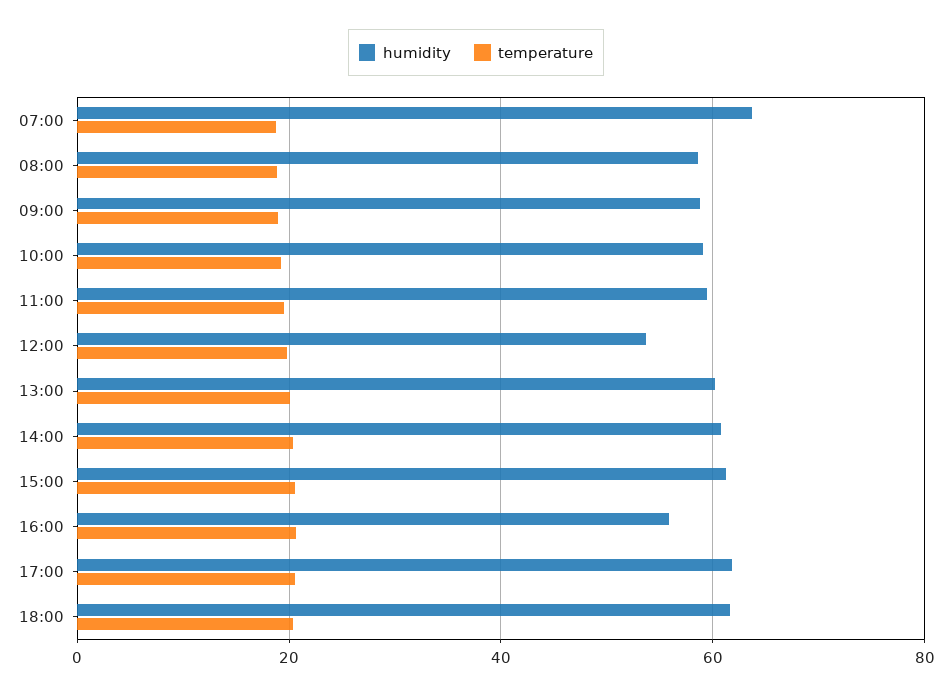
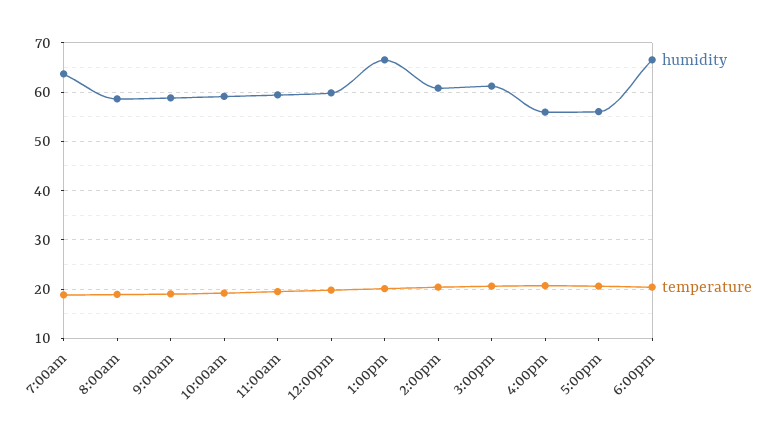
  {
    "humidity": {
      "07:00": 64,
      "08:00": 58,
      "09:00": 58,
      "10:00": 60,
      "11:00": 60,
-     "12:00": 54,
+     "12:00": 60,
-     "13:00": 60,
+     "13:00": 66,
      "14:00": 60,
      "15:00": 62,
      "16:00": 56,
-     "17:00": 62,
+     "17:00": 56,
-     "18:00": 62
+     "18:00": 66
    },
    "temperature": {
      "07:00": 18,
      "08:00": 18,
      "09:00": 20,
      "10:00": 20,
      "11:00": 20,
      "12:00": 20,
      "13:00": 20,
      "14:00": 20,
      "15:00": 20,
      "16:00": 20,
      "17:00": 20,
      "18:00": 20
    }
  }

